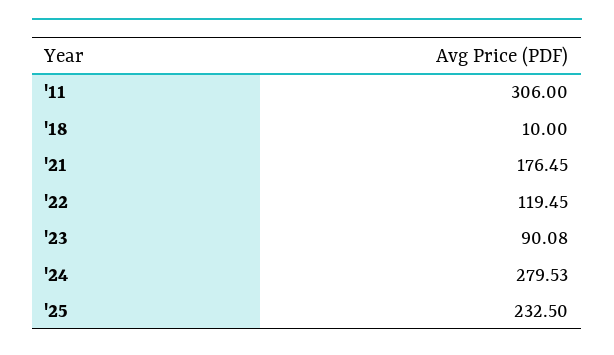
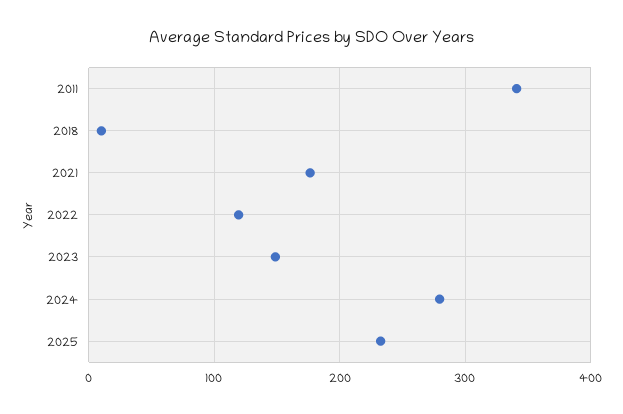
  {
-   "'11": 306,
+   "'11": 340,
    "'18": 10,
    "'21": 176.45,
    "'22": 119.45,
-   "'23": 90.08,
+   "'23": 150,
    "'24": 279.53,
    "'25": 232.5
  }

